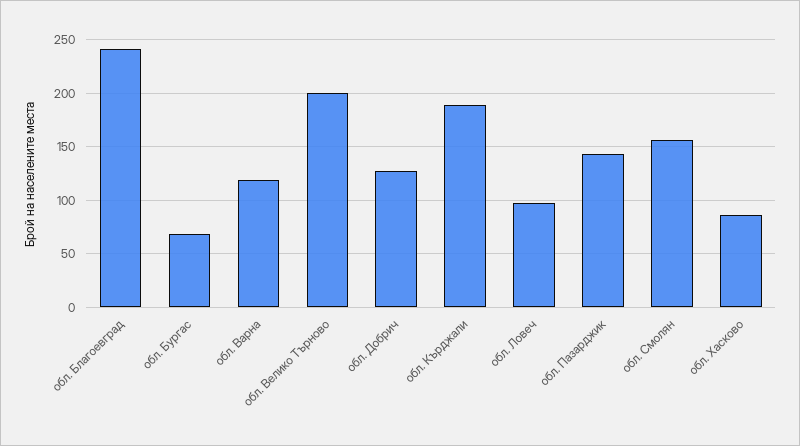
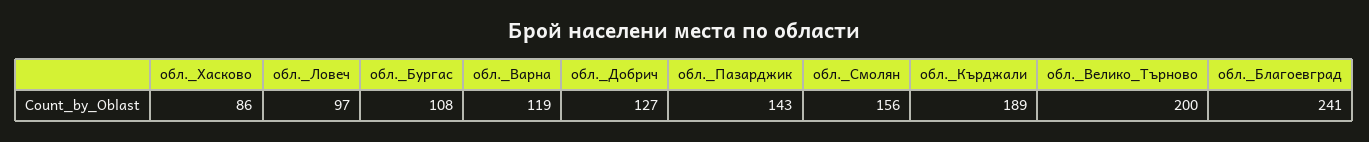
  {
    "обл. Благоевград": 241,
-   "обл. Бургас": 70,
+   "обл. Бургас": 108,
    "обл. Варна": 119,
    "обл. Велико Търново": 200,
    "обл. Добрич": 127,
    "обл. Кърджали": 189,
    "обл. Ловеч": 97,
    "обл. Пазарджик": 143,
    "обл. Смолян": 156,
    "обл. Хасково": 86
  }

